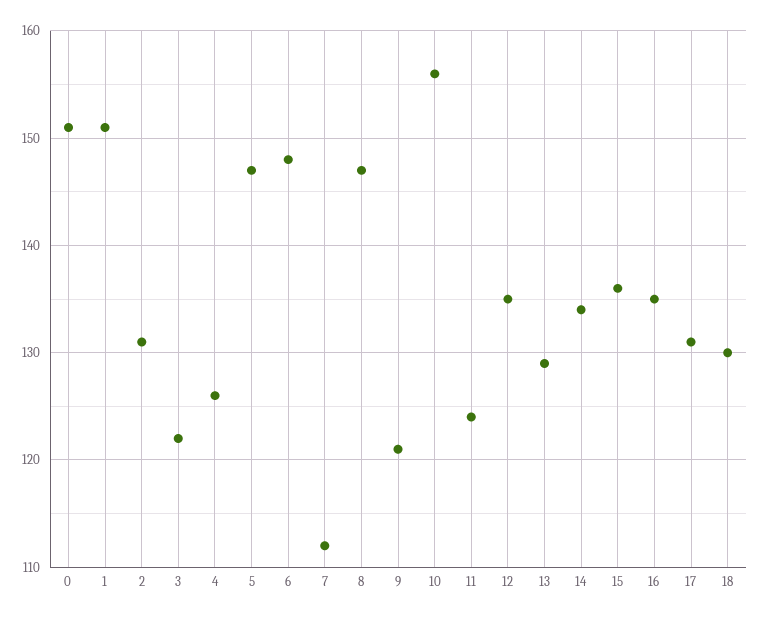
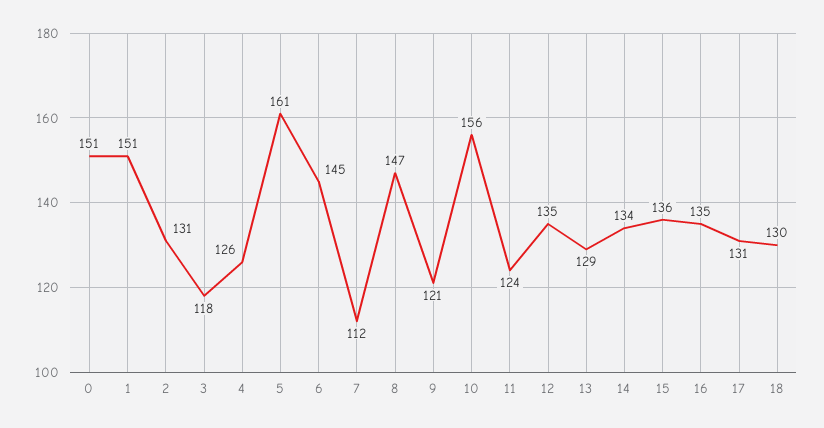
  {
    "0": 151,
    "1": 151,
    "2": 131,
-   "3": 122,
+   "3": 118,
    "4": 126,
-   "5": 147,
+   "5": 161,
-   "6": 148,
+   "6": 145,
    "7": 112,
    "8": 147,
    "9": 121,
    "10": 156,
    "11": 124,
    "12": 135,
    "13": 129,
    "14": 134,
    "15": 136,
    "16": 135,
    "17": 131,
    "18": 130
  }

